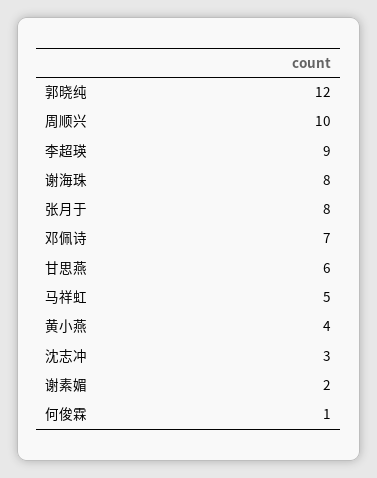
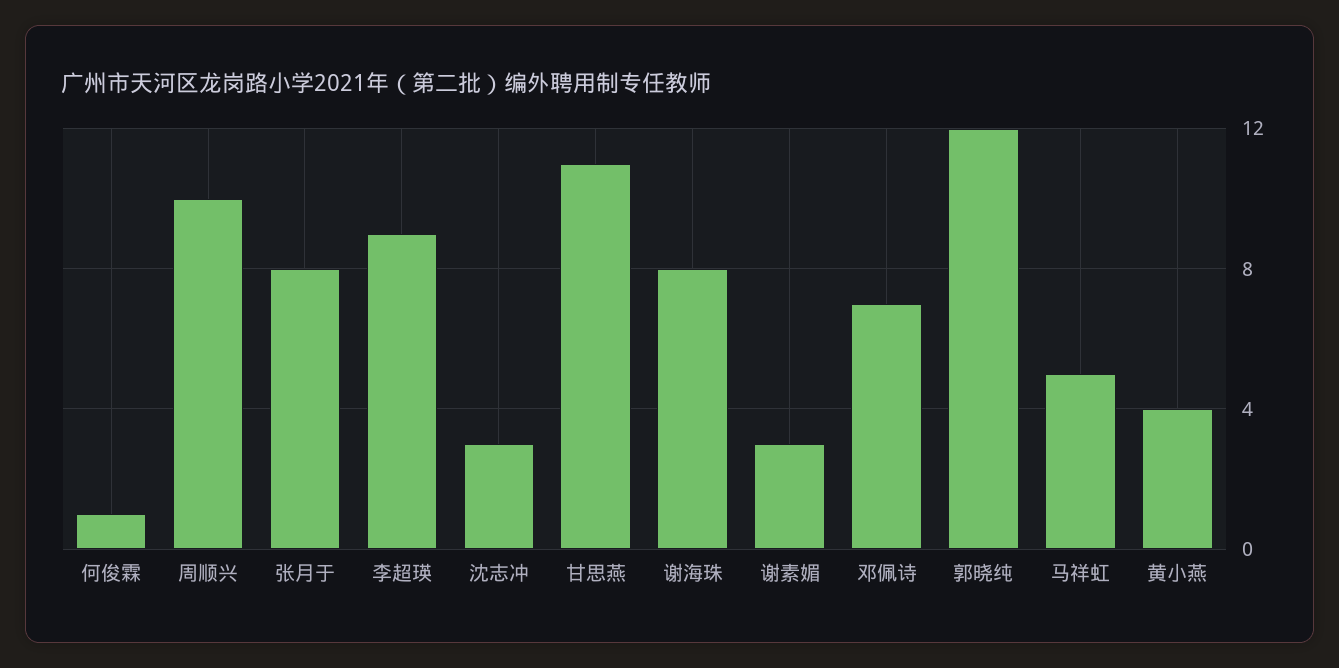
  {
    "郭晓纯": 12,
    "周顺兴": 10,
    "李超瑛": 9,
    "谢海珠": 8,
    "张月于": 8,
    "邓佩诗": 7,
-   "甘思燕": 6,
+   "甘思燕": 11,
    "马祥虹": 5,
    "黄小燕": 4,
    "沈志冲": 3,
-   "谢素媚": 2,
+   "谢素媚": 3,
    "何俊霖": 1
  }

